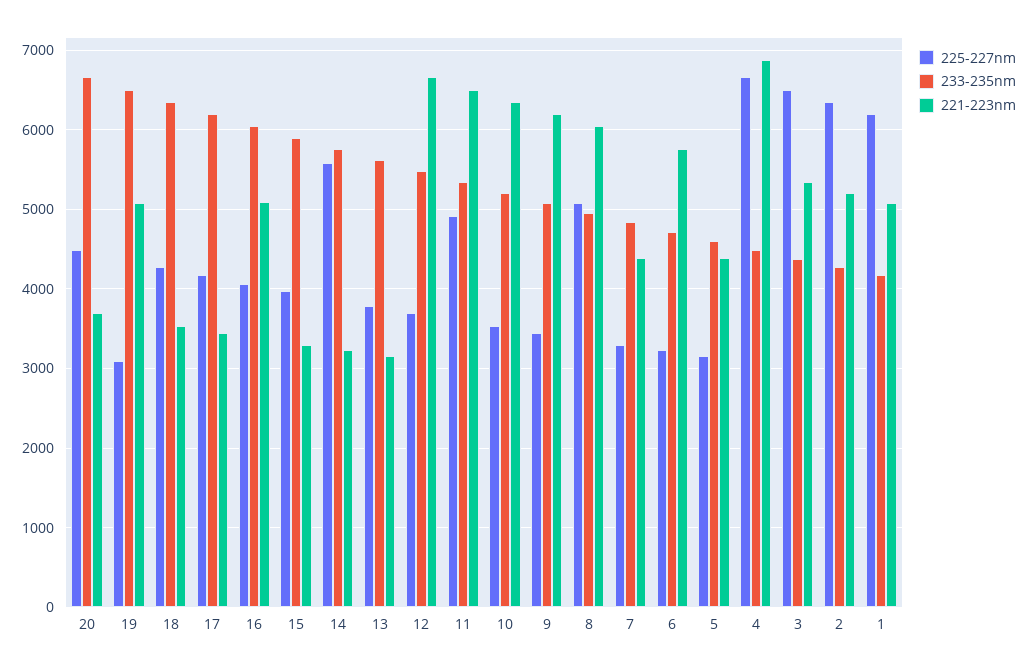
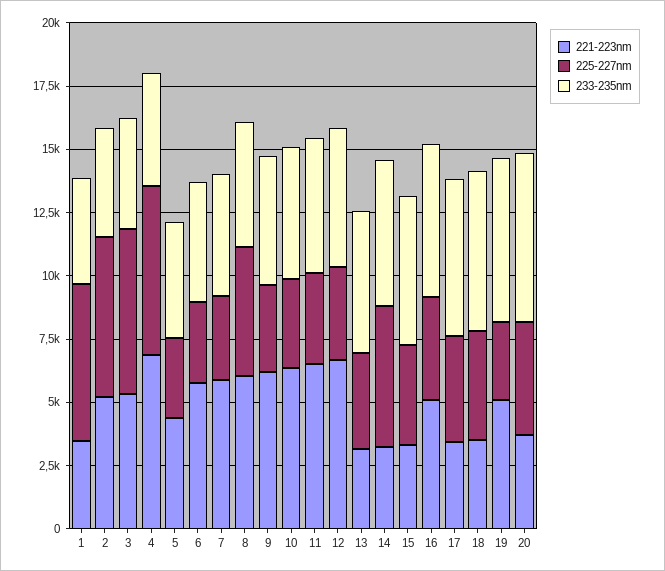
  {
    "225-227nm": {
      "20": 4500,
      "19": 3100,
      "18": 4300,
      "17": 4200,
      "16": 4100,
      "15": 4000,
      "14": 5600,
      "13": 3800,
      "12": 3700,
-     "11": 4900,
+     "11": 3500,
      "10": 3500,
      "9": 3400,
      "8": 5100,
      "7": 3300,
      "6": 3200,
      "5": 3200,
      "4": 6700,
      "3": 6500,
      "2": 6300,
      "1": 6200
    },
    "233-235nm": {
      "20": 6700,
      "19": 6500,
      "18": 6300,
      "17": 6200,
      "16": 6000,
      "15": 5900,
      "14": 5800,
      "13": 5600,
      "12": 5500,
      "11": 5300,
      "10": 5200,
      "9": 5100,
      "8": 4900,
      "7": 4800,
      "6": 4700,
      "5": 4600,
      "4": 4500,
      "3": 4400,
      "2": 4300,
      "1": 4200
    },
    "221-223nm": {
      "20": 3700,
      "19": 5100,
      "18": 3500,
      "17": 3400,
      "16": 5100,
      "15": 3300,
      "14": 3200,
      "13": 3200,
      "12": 6700,
      "11": 6500,
      "10": 6300,
      "9": 6200,
      "8": 6000,
-     "7": 4400,
+     "7": 6000,
      "6": 5800,
      "5": 4400,
      "4": 6900,
      "3": 5300,
      "2": 5200,
-     "1": 5100
+     "1": 3500
    }
  }

